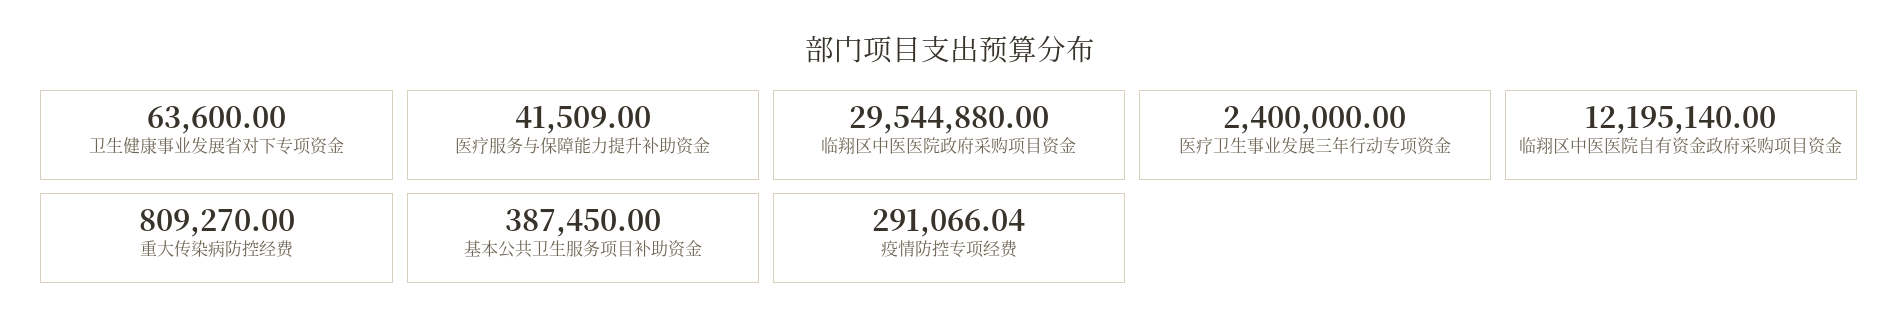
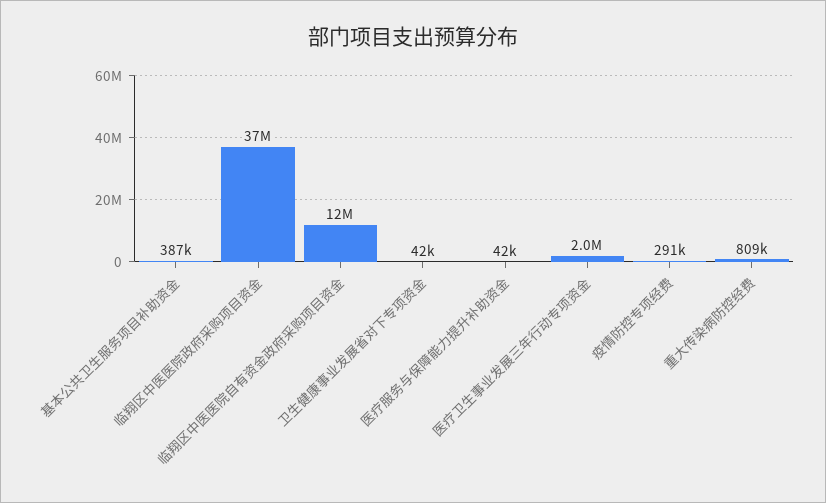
  {
-   "卫生健康事业发展省对下专项资金": 63600,
+   "卫生健康事业发展省对下专项资金": 42000,
    "医疗服务与保障能力提升补助资金": 41509,
-   "临翔区中医医院政府采购项目资金": 29544880,
+   "临翔区中医医院政府采购项目资金": 37000000,
-   "医疗卫生事业发展三年行动专项资金": 2400000,
+   "医疗卫生事业发展三年行动专项资金": 2000000,
    "临翔区中医医院自有资金政府采购项目资金": 12195140,
    "重大传染病防控经费": 809270,
    "基本公共卫生服务项目补助资金": 387450,
    "疫情防控专项经费": 291066.04
  }

